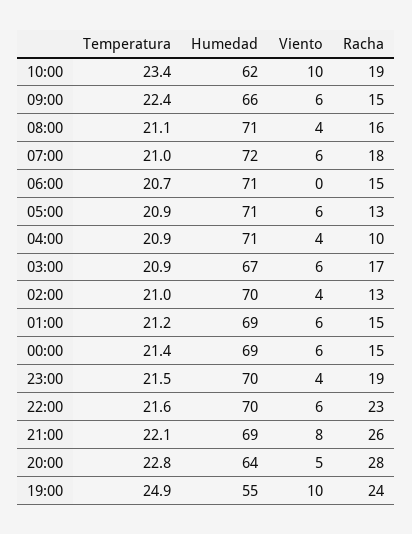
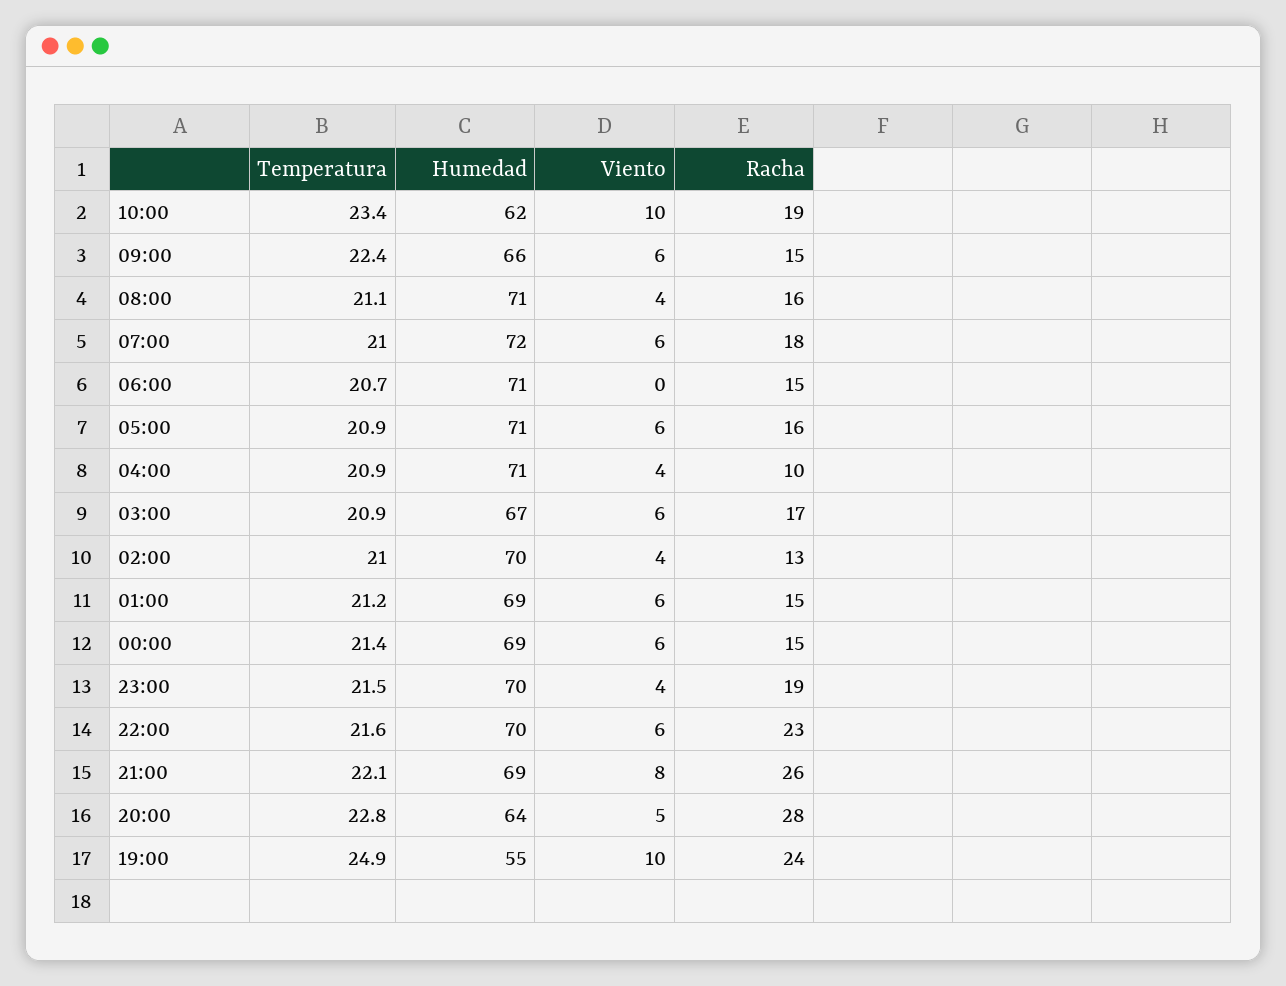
  {
    "Temperatura": {
      "10:00": 23.4,
      "09:00": 22.4,
      "08:00": 21.1,
      "07:00": 21,
      "06:00": 20.7,
      "05:00": 20.9,
      "04:00": 20.9,
      "03:00": 20.9,
      "02:00": 21,
      "01:00": 21.2,
      "00:00": 21.4,
      "23:00": 21.5,
      "22:00": 21.6,
      "21:00": 22.1,
      "20:00": 22.8,
      "19:00": 24.9
    },
    "Humedad": {
      "10:00": 62,
      "09:00": 66,
      "08:00": 71,
      "07:00": 72,
      "06:00": 71,
      "05:00": 71,
      "04:00": 71,
      "03:00": 67,
      "02:00": 70,
      "01:00": 69,
      "00:00": 69,
      "23:00": 70,
      "22:00": 70,
      "21:00": 69,
      "20:00": 64,
      "19:00": 55
    },
    "Viento": {
      "10:00": 10,
      "09:00": 6,
      "08:00": 4,
      "07:00": 6,
      "06:00": 0,
      "05:00": 6,
      "04:00": 4,
      "03:00": 6,
      "02:00": 4,
      "01:00": 6,
      "00:00": 6,
      "23:00": 4,
      "22:00": 6,
      "21:00": 8,
      "20:00": 5,
      "19:00": 10
    },
    "Racha": {
      "10:00": 19,
      "09:00": 15,
      "08:00": 16,
      "07:00": 18,
      "06:00": 15,
-     "05:00": 13,
+     "05:00": 16,
      "04:00": 10,
      "03:00": 17,
      "02:00": 13,
      "01:00": 15,
      "00:00": 15,
      "23:00": 19,
      "22:00": 23,
      "21:00": 26,
      "20:00": 28,
      "19:00": 24
    }
  }

